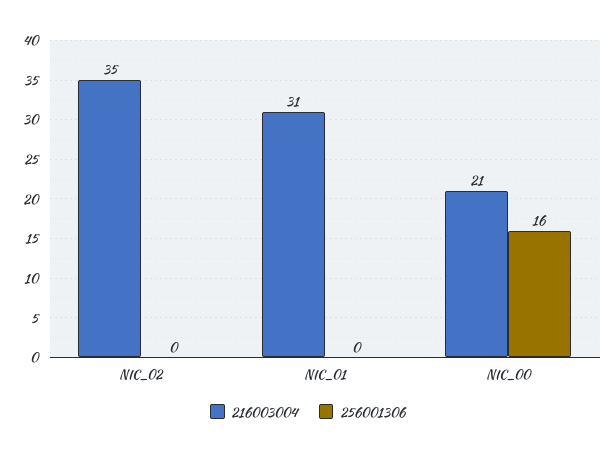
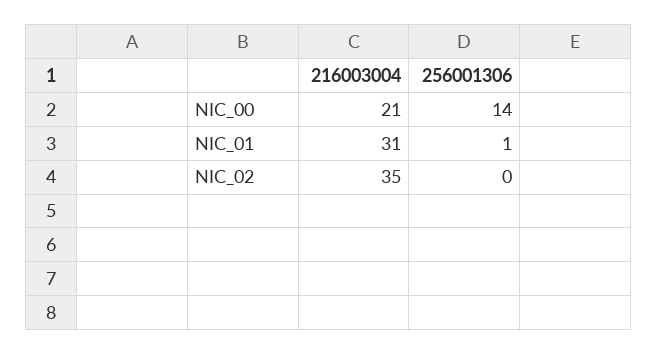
  {
    "216003004": {
      "NIC_02": 35,
      "NIC_01": 31,
      "NIC_00": 21
    },
    "256001306": {
      "NIC_02": 0,
-     "NIC_01": 0,
+     "NIC_01": 1,
-     "NIC_00": 16
+     "NIC_00": 14
    }
  }

